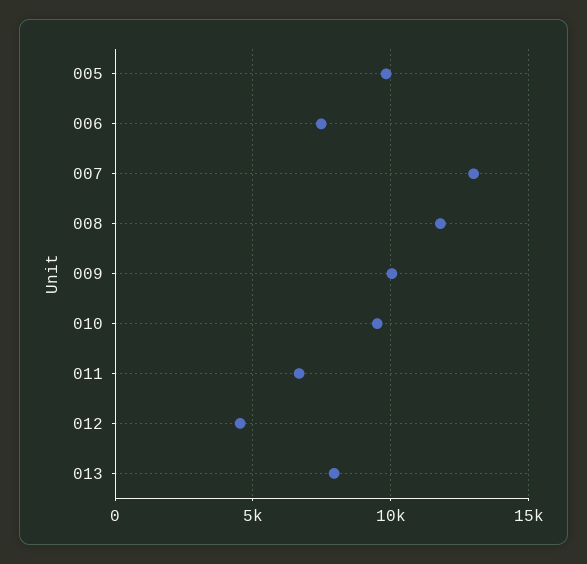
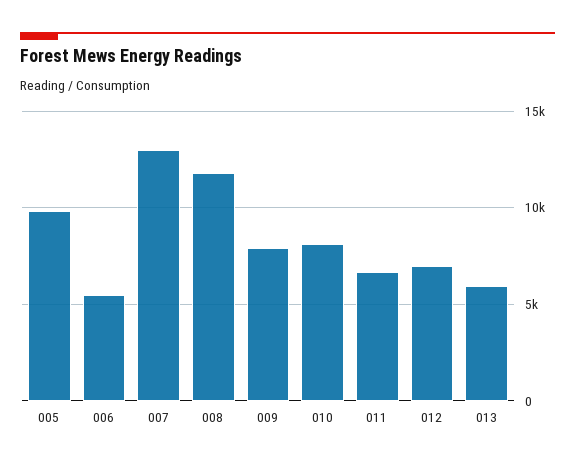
  {
    "005": 10000,
-   "006": 7500,
+   "006": 5500,
    "007": 13000,
    "008": 12000,
-   "009": 10000,
+   "009": 8000,
-   "010": 9500,
+   "010": 8000,
    "011": 6500,
-   "012": 4500,
+   "012": 7000,
-   "013": 8000
+   "013": 6000
  }

